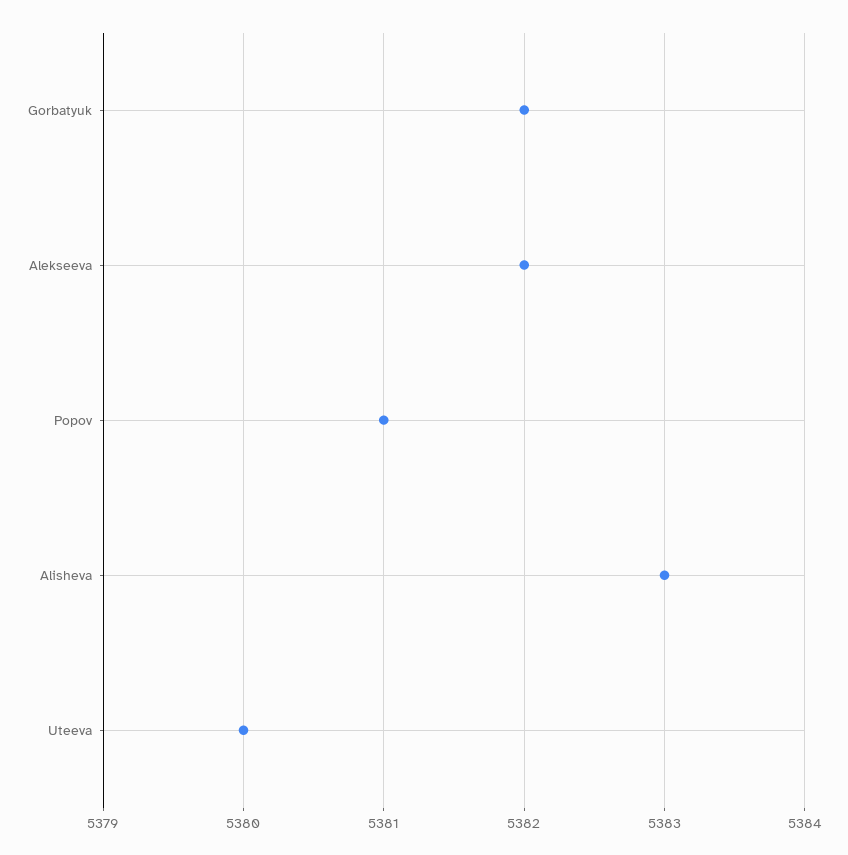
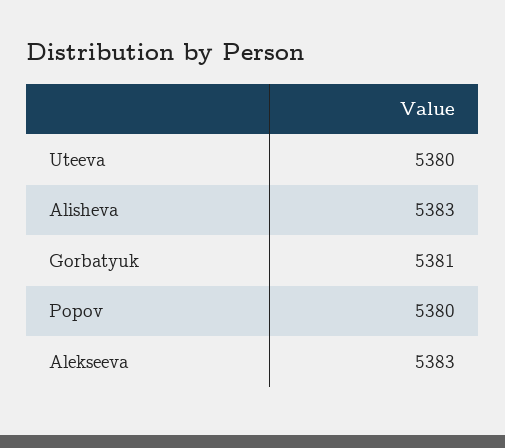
  {
-   "Gorbatyuk": 5382,
+   "Gorbatyuk": 5381,
-   "Alekseeva": 5382,
+   "Alekseeva": 5383,
-   "Popov": 5381,
+   "Popov": 5380,
    "Alisheva": 5383,
    "Uteeva": 5380
  }

